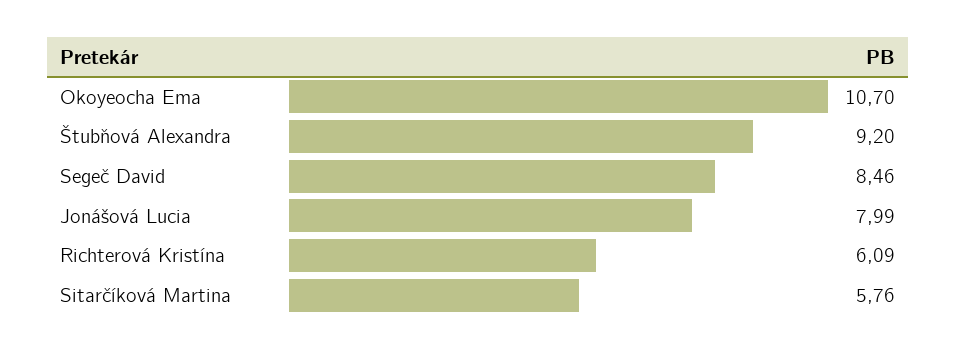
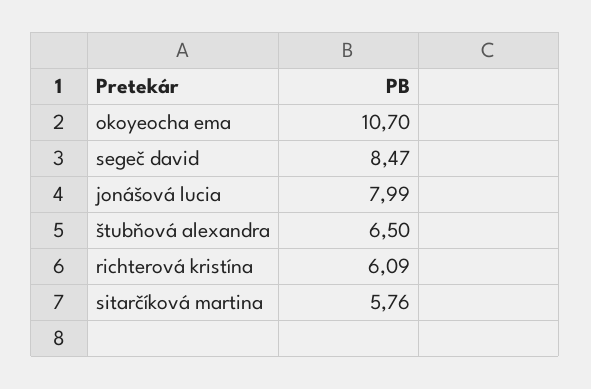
  {
    "Okoyeocha Ema": 10.7,
-   "Štubňová Alexandra": 9.2,
+   "Štubňová Alexandra": 6.5,
-   "Segeč David": 8.46,
+   "Segeč David": 8.47,
    "Jonášová Lucia": 7.99,
    "Richterová Kristína": 6.09,
    "Sitarčíková Martina": 5.76
  }

